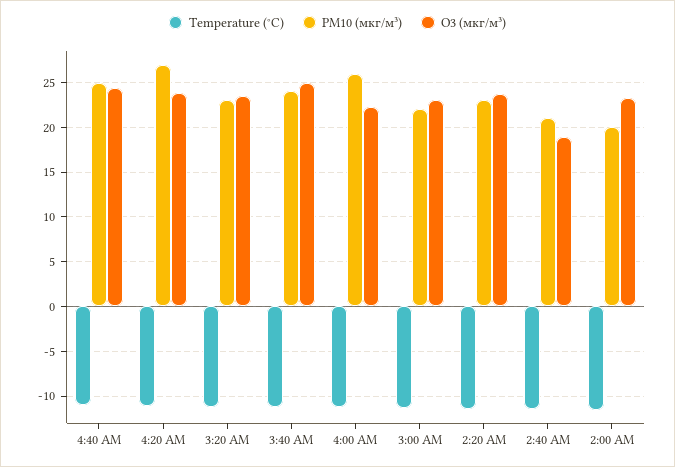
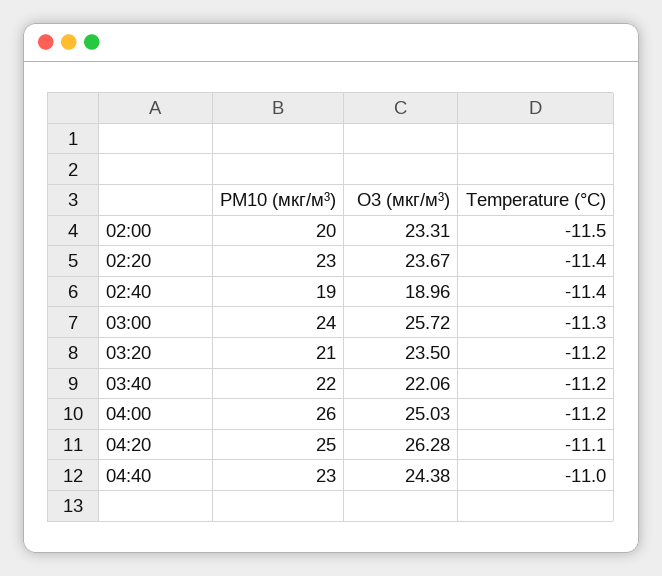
  {
    "Temperature (°C)": {
      "4:40 AM": -11,
      "4:20 AM": -11.1,
      "3:20 AM": -11.2,
      "3:40 AM": -11.2,
      "4:00 AM": -11.2,
      "3:00 AM": -11.3,
      "2:20 AM": -11.4,
      "2:40 AM": -11.4,
      "2:00 AM": -11.5
    },
    "PM10 (мкг/м³)": {
-     "4:40 AM": 25,
+     "4:40 AM": 23,
-     "4:20 AM": 27,
+     "4:20 AM": 25,
-     "3:20 AM": 23,
+     "3:20 AM": 21,
-     "3:40 AM": 24,
+     "3:40 AM": 22,
      "4:00 AM": 26,
-     "3:00 AM": 22,
+     "3:00 AM": 24,
      "2:20 AM": 23,
-     "2:40 AM": 21,
+     "2:40 AM": 19,
      "2:00 AM": 20
    },
    "O3 (мкг/м³)": {
      "4:40 AM": 24.38,
-     "4:20 AM": 24,
+     "4:20 AM": 26.28,
      "3:20 AM": 23.5,
-     "3:40 AM": 25,
+     "3:40 AM": 22.06,
-     "4:00 AM": 22,
+     "4:00 AM": 25.03,
-     "3:00 AM": 23,
+     "3:00 AM": 25.72,
      "2:20 AM": 23.67,
      "2:40 AM": 18.96,
      "2:00 AM": 23.31
    }
  }

